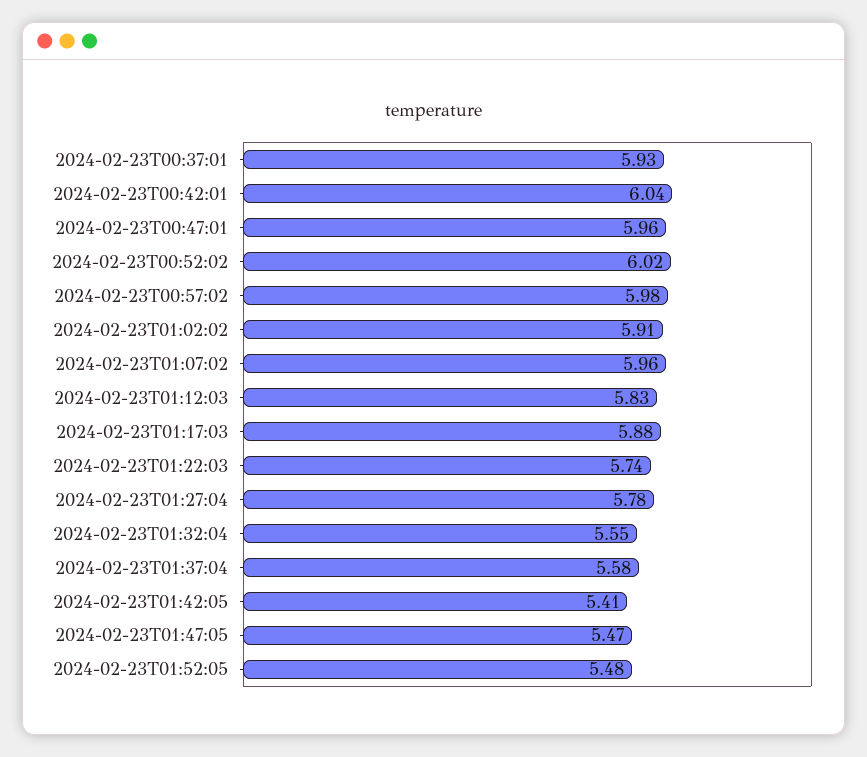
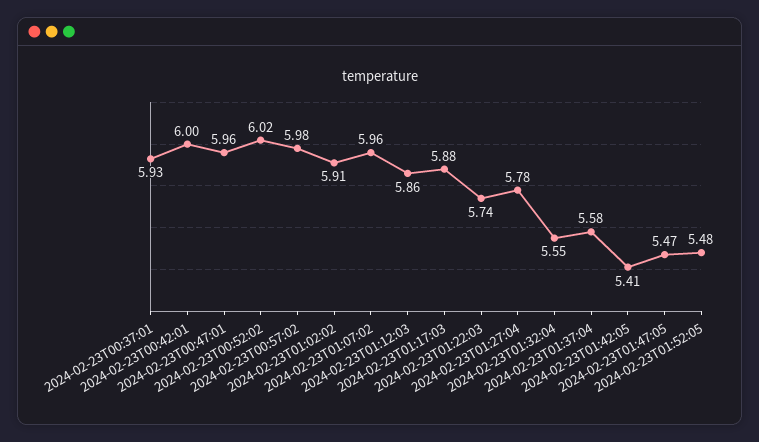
  {
    "2024-02-23T00:37:01": 5.93,
-   "2024-02-23T00:42:01": 6.04,
+   "2024-02-23T00:42:01": 6,
    "2024-02-23T00:47:01": 5.96,
    "2024-02-23T00:52:02": 6.02,
    "2024-02-23T00:57:02": 5.98,
    "2024-02-23T01:02:02": 5.91,
    "2024-02-23T01:07:02": 5.96,
-   "2024-02-23T01:12:03": 5.83,
+   "2024-02-23T01:12:03": 5.86,
    "2024-02-23T01:17:03": 5.88,
    "2024-02-23T01:22:03": 5.74,
    "2024-02-23T01:27:04": 5.78,
    "2024-02-23T01:32:04": 5.55,
    "2024-02-23T01:37:04": 5.58,
    "2024-02-23T01:42:05": 5.41,
    "2024-02-23T01:47:05": 5.47,
    "2024-02-23T01:52:05": 5.48
  }

